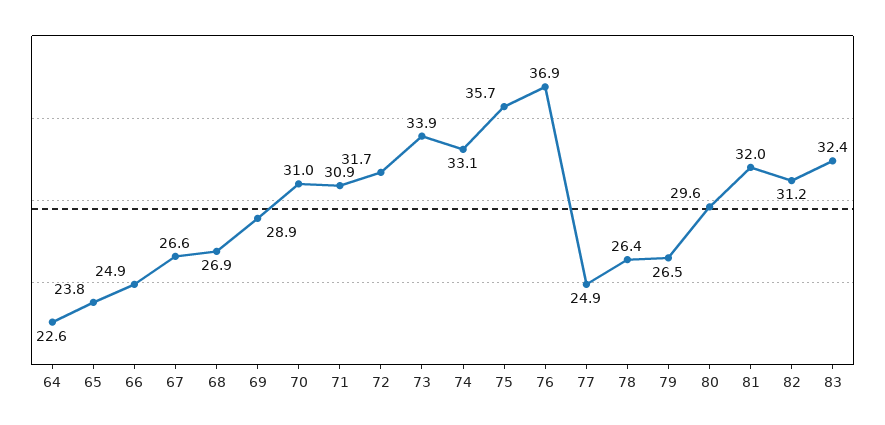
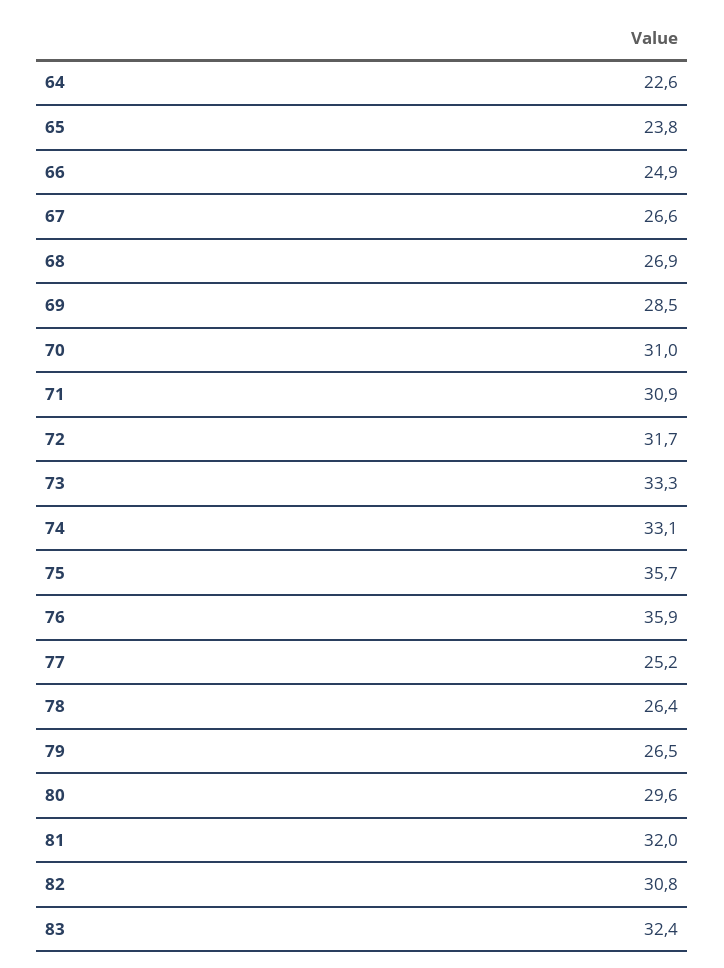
  {
    "64": 22.6,
    "65": 23.8,
    "66": 24.9,
    "67": 26.6,
    "68": 26.9,
-   "69": 28.9,
+   "69": 28.5,
    "70": 31,
    "71": 30.9,
    "72": 31.7,
-   "73": 33.9,
+   "73": 33.3,
    "74": 33.1,
    "75": 35.7,
-   "76": 36.9,
+   "76": 35.9,
-   "77": 24.9,
+   "77": 25.2,
    "78": 26.4,
    "79": 26.5,
    "80": 29.6,
    "81": 32,
-   "82": 31.2,
+   "82": 30.8,
    "83": 32.4
  }

